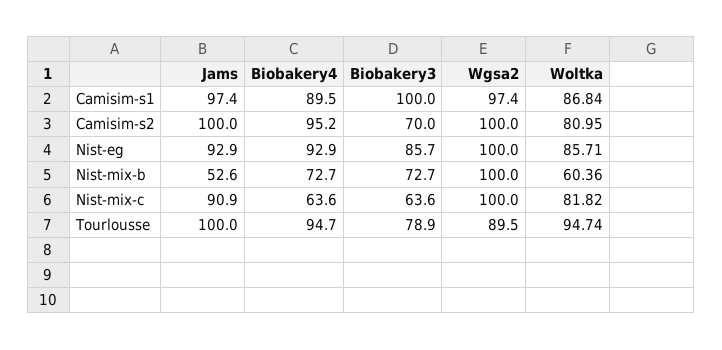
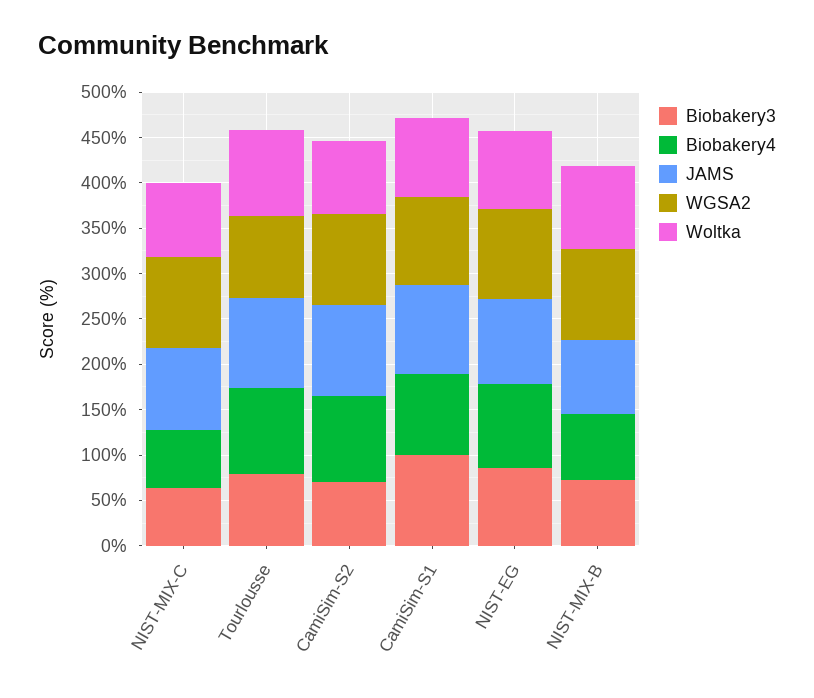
  {
    "Jams": {
      "Camisim-s1": 97.4,
      "Camisim-s2": 100,
      "Nist-eg": 92.9,
-     "Nist-mix-b": 52.6,
+     "Nist-mix-b": 80,
      "Nist-mix-c": 90.9,
      "Tourlousse": 100
    },
    "Biobakery4": {
      "Camisim-s1": 89.5,
      "Camisim-s2": 95.2,
      "Nist-eg": 92.9,
      "Nist-mix-b": 72.7,
      "Nist-mix-c": 63.6,
      "Tourlousse": 94.7
    },
    "Biobakery3": {
      "Camisim-s1": 100,
      "Camisim-s2": 70,
      "Nist-eg": 85.7,
      "Nist-mix-b": 72.7,
      "Nist-mix-c": 63.6,
      "Tourlousse": 78.9
    },
    "Wgsa2": {
      "Camisim-s1": 97.4,
      "Camisim-s2": 100,
      "Nist-eg": 100,
      "Nist-mix-b": 100,
      "Nist-mix-c": 100,
      "Tourlousse": 89.5
    },
    "Woltka": {
      "Camisim-s1": 86.84,
      "Camisim-s2": 80.95,
      "Nist-eg": 85.71,
-     "Nist-mix-b": 60.36,
+     "Nist-mix-b": 90,
      "Nist-mix-c": 81.82,
      "Tourlousse": 94.74
    }
  }

